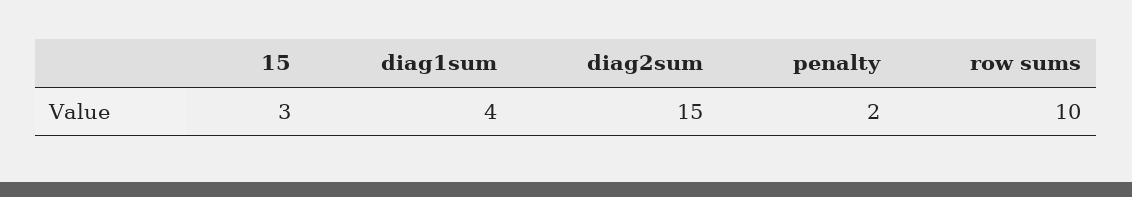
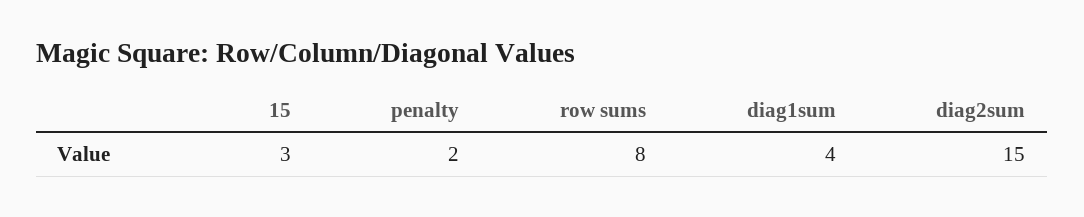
  {
    "15": 3,
    "diag1sum": 4,
    "diag2sum": 15,
    "penalty": 2,
-   "row sums": 10
+   "row sums": 8
  }

